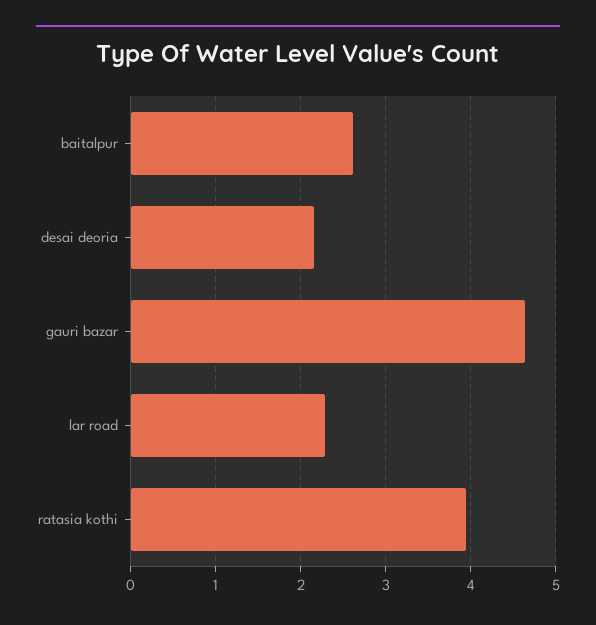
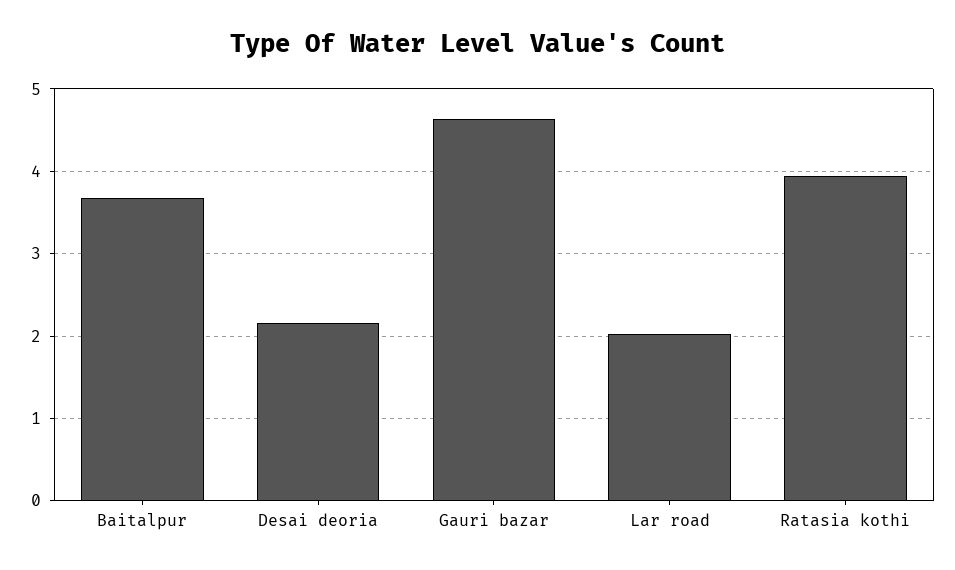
  {
-   "baitalpur": 2.6,
+   "baitalpur": 3.7,
    "desai deoria": 2.2,
    "gauri bazar": 4.6,
-   "lar road": 2.3,
+   "lar road": 2,
    "ratasia kothi": 3.9
  }

